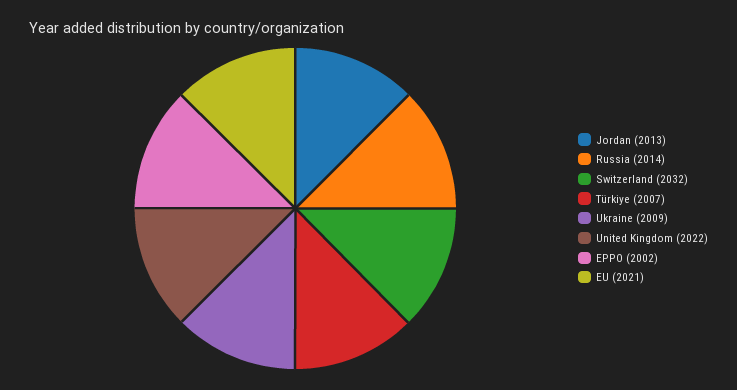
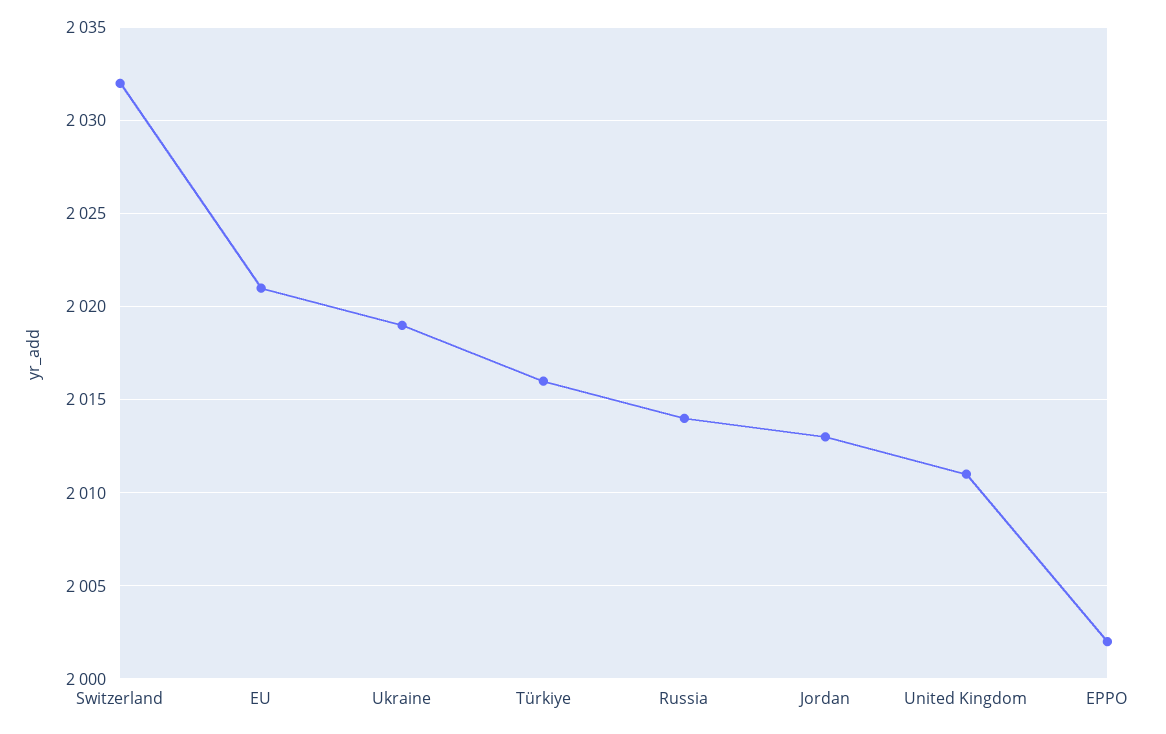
  {
    "Jordan": 2013,
    "Russia": 2014,
    "Switzerland": 2032,
-   "Türkiye": 2007,
+   "Türkiye": 2016,
-   "Ukraine": 2009,
+   "Ukraine": 2019,
-   "United Kingdom": 2022,
+   "United Kingdom": 2011,
    "EPPO": 2002,
    "EU": 2021
  }

